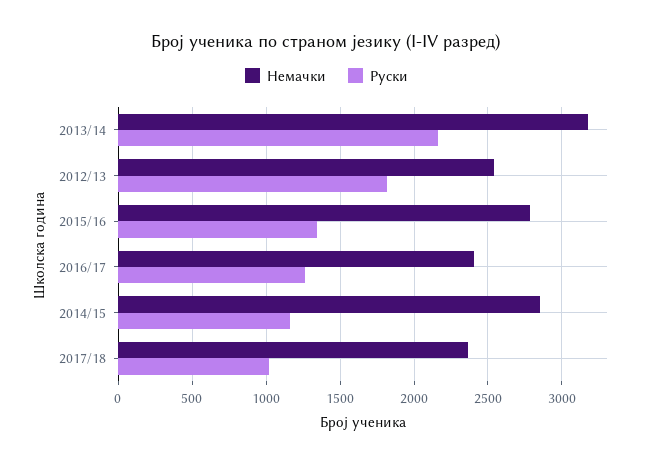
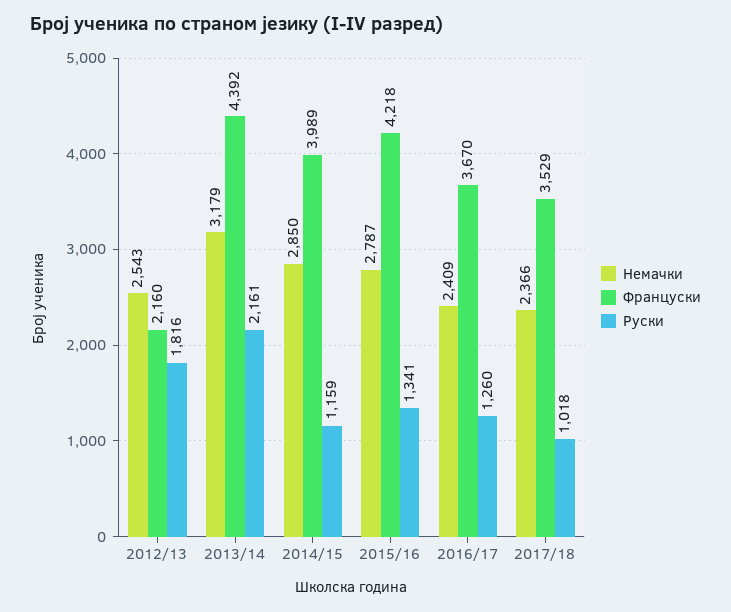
  {
    "Немачки": {
      "2013/14": 3179,
      "2012/13": 2543,
      "2015/16": 2787,
      "2016/17": 2409,
      "2014/15": 2850,
      "2017/18": 2366
    },
    "Руски": {
      "2013/14": 2161,
      "2012/13": 1816,
      "2015/16": 1341,
      "2016/17": 1260,
      "2014/15": 1159,
      "2017/18": 1018
-   }
+   },
+   "Француски": {
+     "2012/13": 2160,
+     "2013/14": 4392,
+     "2014/15": 3989,
+     "2015/16": 4218,
+     "2016/17": 3670,
+     "2017/18": 3529
+   }
  }

